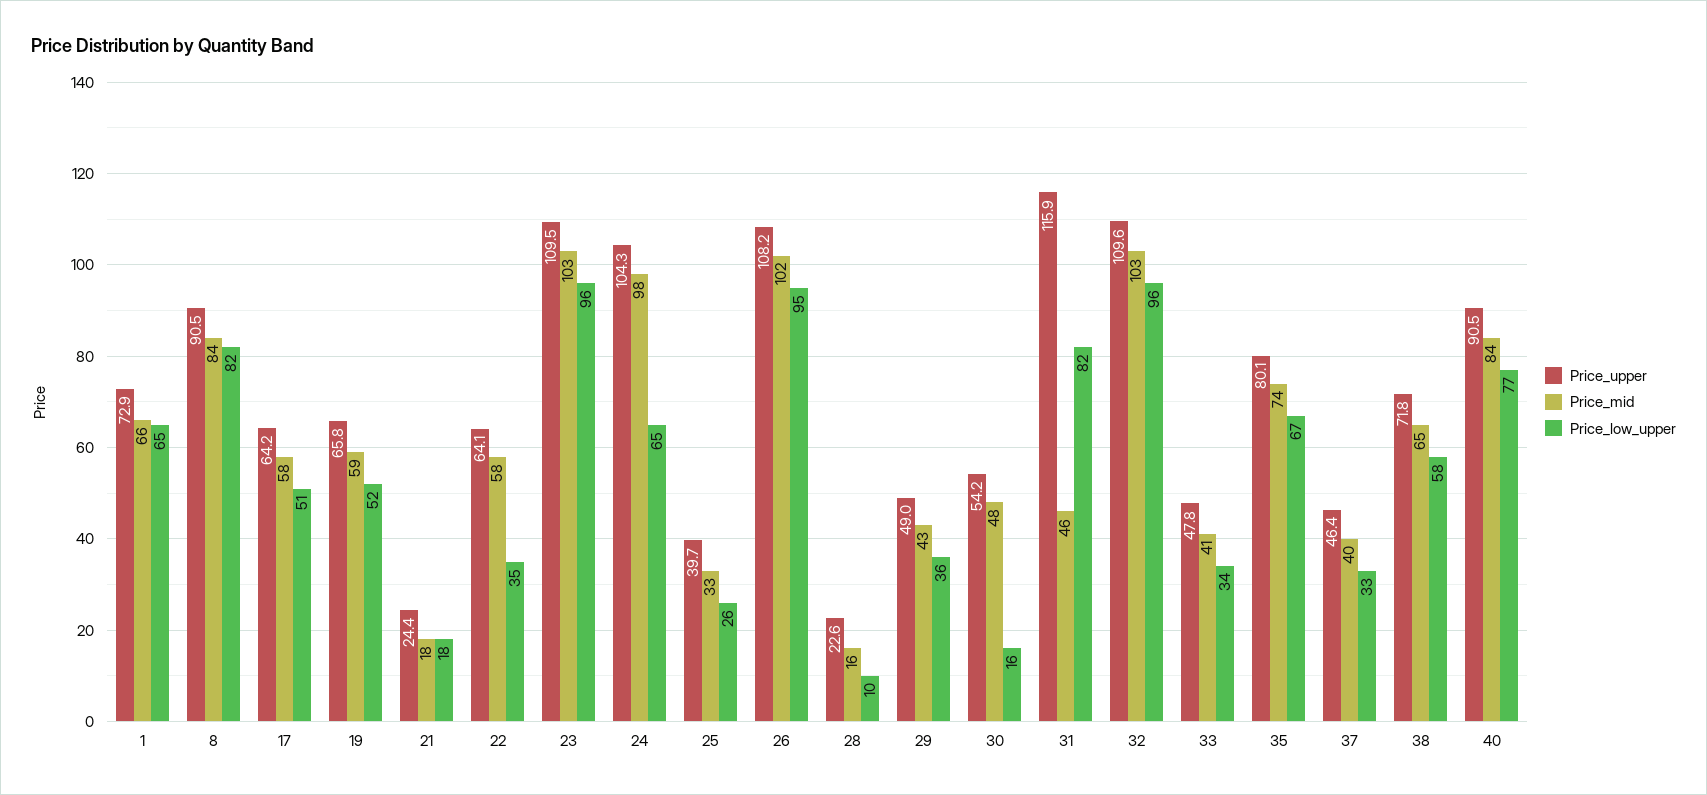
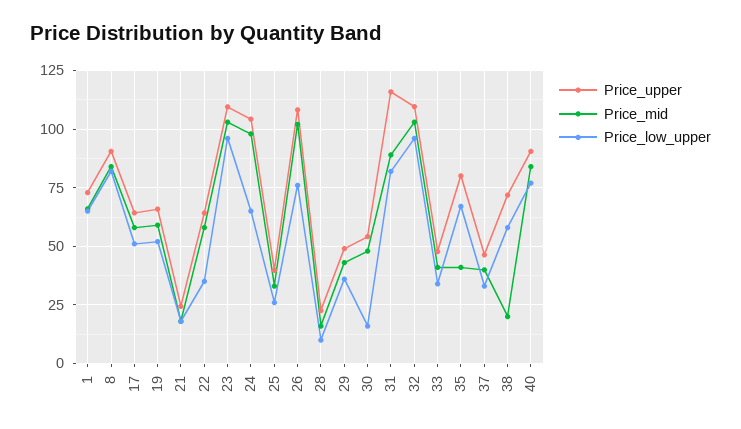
  {
    "Price_upper": {
      "1": 72.9,
      "8": 90.5,
      "17": 64.2,
      "19": 65.8,
      "21": 24.4,
      "22": 64.1,
      "23": 109.5,
      "24": 104.3,
      "25": 39.7,
      "26": 108.2,
      "28": 22.6,
      "29": 49,
      "30": 54.2,
      "31": 115.9,
      "32": 109.6,
      "33": 47.8,
      "35": 80.1,
      "37": 46.4,
      "38": 71.8,
      "40": 90.5
    },
    "Price_mid": {
      "1": 66,
      "8": 84,
      "17": 58,
      "19": 59,
      "21": 18,
      "22": 58,
      "23": 103,
      "24": 98,
      "25": 33,
      "26": 102,
      "28": 16,
      "29": 43,
      "30": 48,
-     "31": 46,
+     "31": 90,
      "32": 103,
      "33": 41,
-     "35": 74,
+     "35": 40,
      "37": 40,
-     "38": 65,
+     "38": 20,
      "40": 84
    },
    "Price_low_upper": {
      "1": 65,
      "8": 82,
      "17": 51,
      "19": 52,
      "21": 18,
      "22": 35,
      "23": 96,
      "24": 65,
      "25": 26,
-     "26": 95,
+     "26": 75,
      "28": 10,
      "29": 36,
      "30": 16,
      "31": 82,
      "32": 96,
      "33": 34,
      "35": 67,
      "37": 33,
      "38": 58,
      "40": 77
    }
  }

